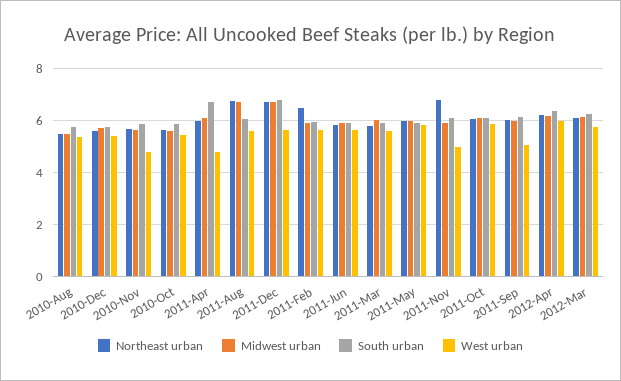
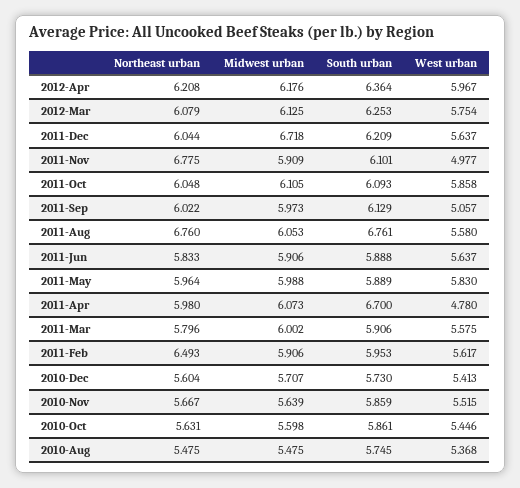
  {
    "Northeast urban": {
      "2010-Aug": 5.475,
      "2010-Dec": 5.604,
      "2010-Nov": 5.667,
      "2010-Oct": 5.631,
      "2011-Apr": 5.98,
      "2011-Aug": 6.76,
-     "2011-Dec": 6.75,
+     "2011-Dec": 6.044,
      "2011-Feb": 6.493,
      "2011-Jun": 5.833,
      "2011-Mar": 5.796,
      "2011-May": 5.964,
      "2011-Nov": 6.775,
      "2011-Oct": 6.048,
      "2011-Sep": 6.022,
      "2012-Apr": 6.208,
      "2012-Mar": 6.079
    },
    "Midwest urban": {
      "2010-Aug": 5.475,
      "2010-Dec": 5.707,
      "2010-Nov": 5.639,
      "2010-Oct": 5.598,
      "2011-Apr": 6.073,
-     "2011-Aug": 6.75,
+     "2011-Aug": 6.053,
      "2011-Dec": 6.718,
      "2011-Feb": 5.906,
      "2011-Jun": 5.906,
      "2011-Mar": 6.002,
      "2011-May": 5.988,
      "2011-Nov": 5.909,
      "2011-Oct": 6.105,
      "2011-Sep": 5.973,
      "2012-Apr": 6.176,
      "2012-Mar": 6.125
    },
    "South urban": {
      "2010-Aug": 5.745,
      "2010-Dec": 5.73,
      "2010-Nov": 5.859,
      "2010-Oct": 5.861,
      "2011-Apr": 6.7,
-     "2011-Aug": 6,
+     "2011-Aug": 6.761,
-     "2011-Dec": 6.75,
+     "2011-Dec": 6.209,
      "2011-Feb": 5.953,
      "2011-Jun": 5.888,
      "2011-Mar": 5.906,
      "2011-May": 5.889,
      "2011-Nov": 6.101,
      "2011-Oct": 6.093,
      "2011-Sep": 6.129,
      "2012-Apr": 6.364,
      "2012-Mar": 6.253
    },
    "West urban": {
      "2010-Aug": 5.368,
      "2010-Dec": 5.413,
-     "2010-Nov": 4.75,
+     "2010-Nov": 5.515,
      "2010-Oct": 5.446,
      "2011-Apr": 4.78,
      "2011-Aug": 5.58,
      "2011-Dec": 5.637,
      "2011-Feb": 5.617,
      "2011-Jun": 5.637,
      "2011-Mar": 5.575,
      "2011-May": 5.83,
      "2011-Nov": 4.977,
      "2011-Oct": 5.858,
      "2011-Sep": 5.057,
      "2012-Apr": 5.967,
      "2012-Mar": 5.754
    }
  }

